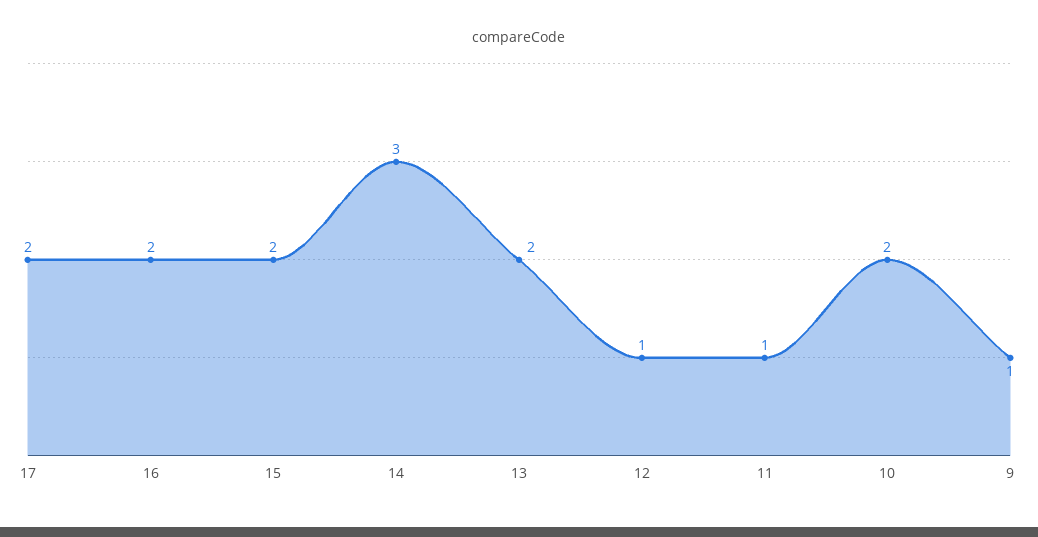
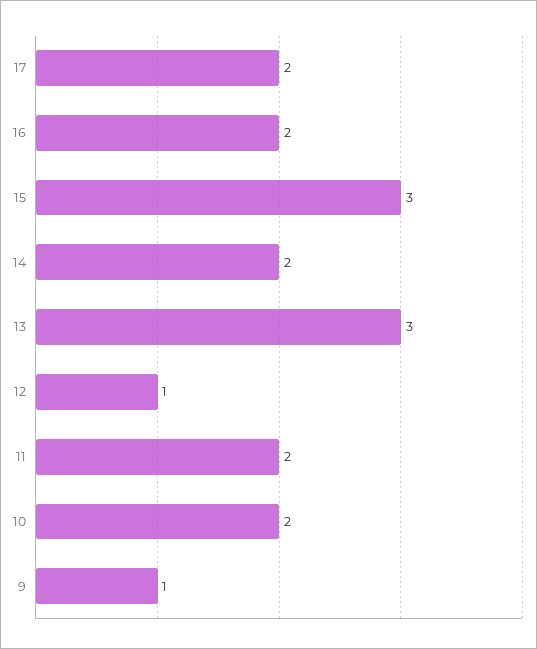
  {
    "17": 2,
    "16": 2,
-   "15": 2,
+   "15": 3,
-   "14": 3,
+   "14": 2,
-   "13": 2,
+   "13": 3,
    "12": 1,
-   "11": 1,
+   "11": 2,
    "10": 2,
    "9": 1
  }

